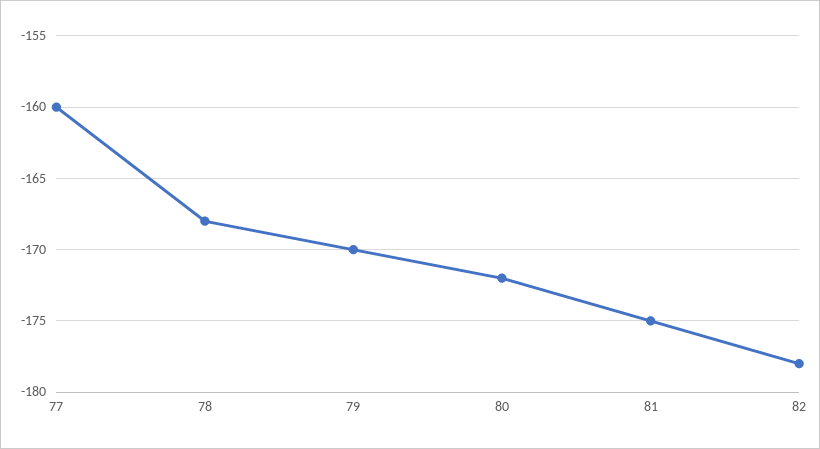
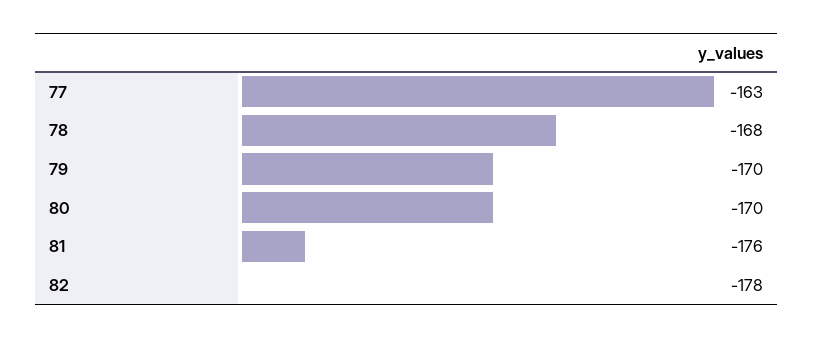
  {
-   "77": -160,
+   "77": -163,
    "78": -168,
    "79": -170,
-   "80": -172,
+   "80": -170,
-   "81": -175,
+   "81": -176,
    "82": -178
  }

